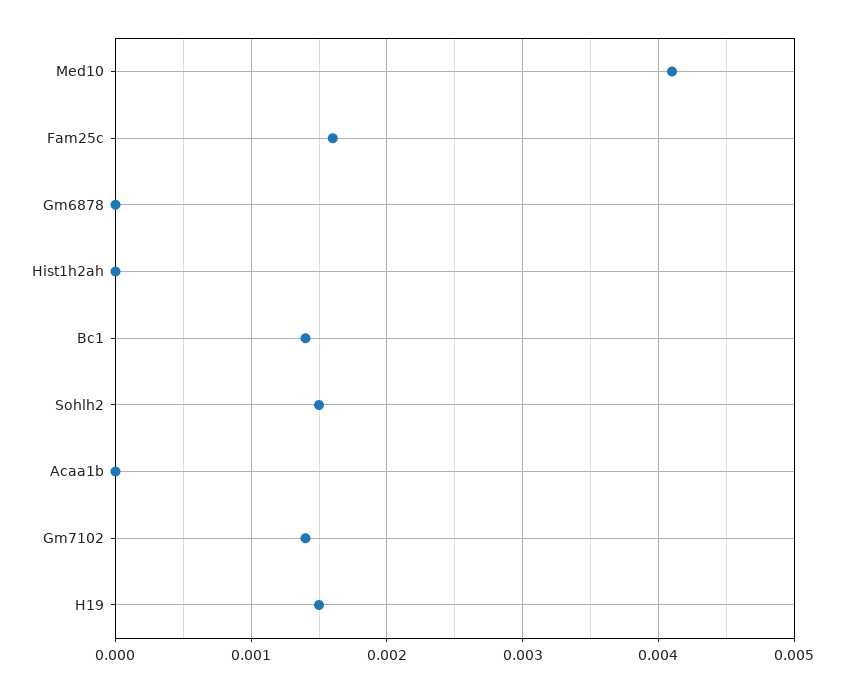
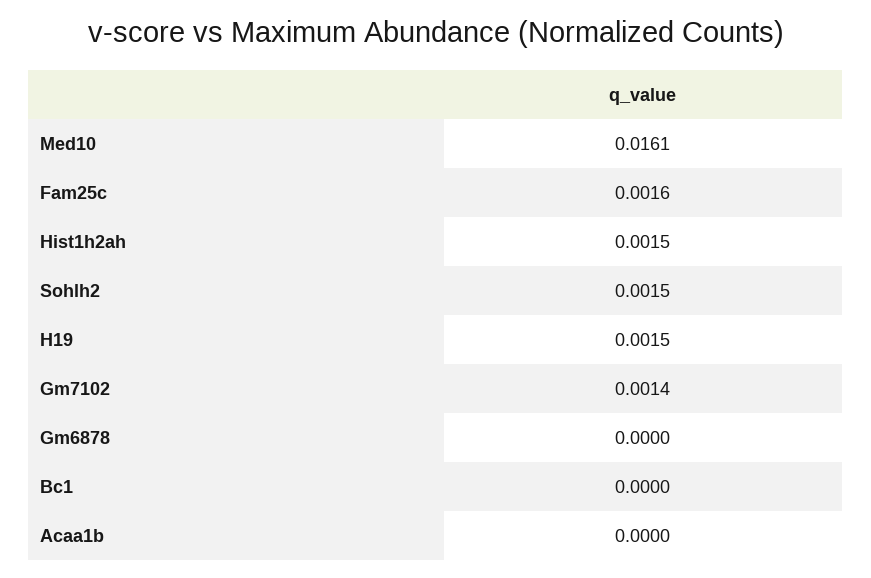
  {
-   "Med10": 0.0041,
+   "Med10": 0.0161,
    "Fam25c": 0.0016,
    "Gm6878": 0,
-   "Hist1h2ah": 0,
+   "Hist1h2ah": 0.0015,
-   "Bc1": 0.0014,
+   "Bc1": 0,
    "Sohlh2": 0.0015,
    "Acaa1b": 0,
    "Gm7102": 0.0014,
    "H19": 0.0015
  }

